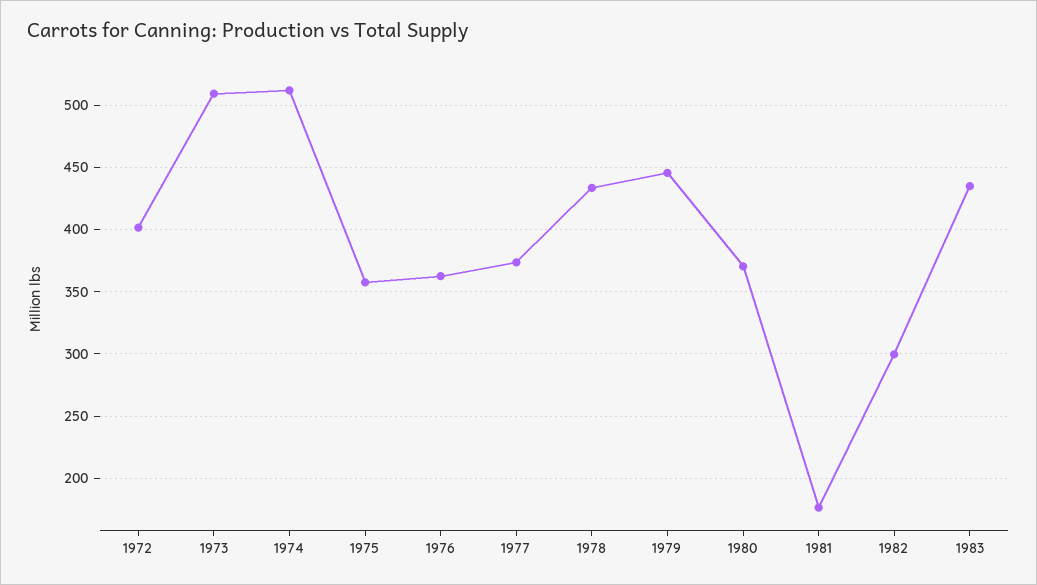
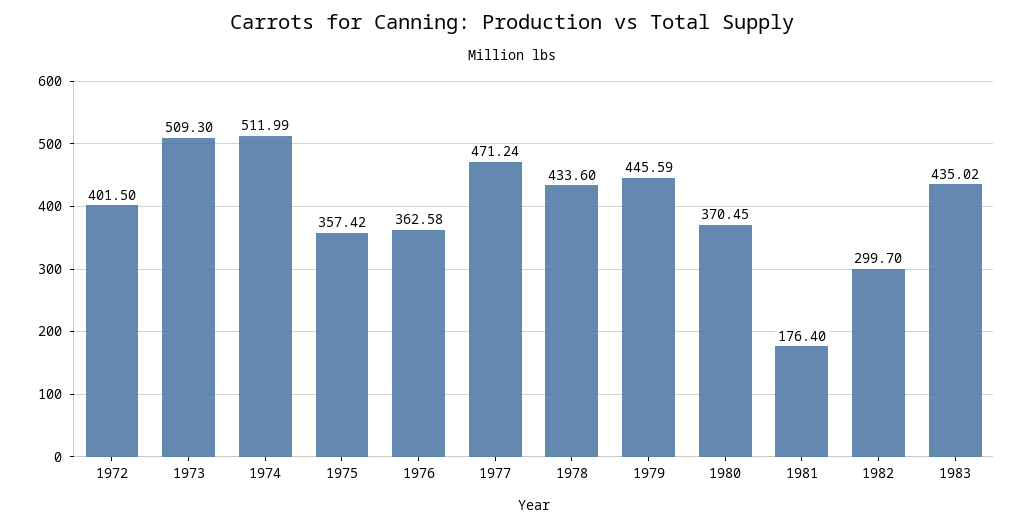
  {
    "1972": 401.5,
    "1973": 509.3,
    "1974": 511.99,
    "1975": 357.42,
    "1976": 362.58,
-   "1977": 375,
+   "1977": 471.24,
    "1978": 433.6,
    "1979": 445.59,
    "1980": 370.45,
    "1981": 176.4,
    "1982": 299.7,
    "1983": 435.02
  }

